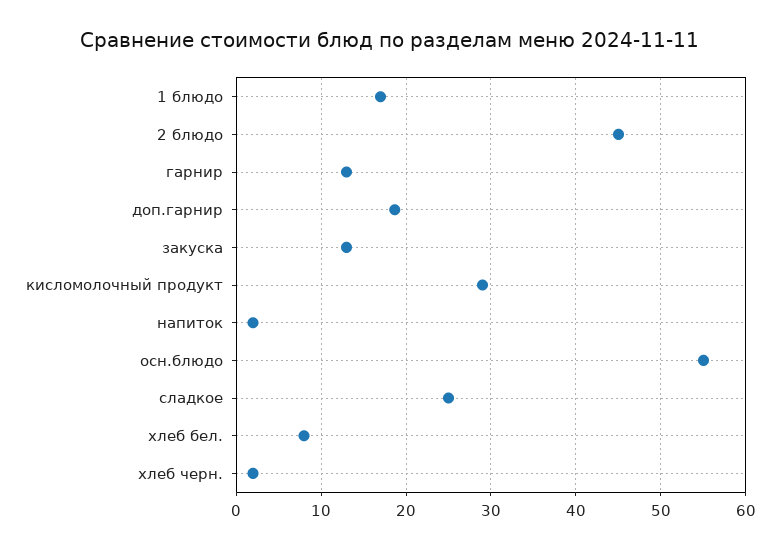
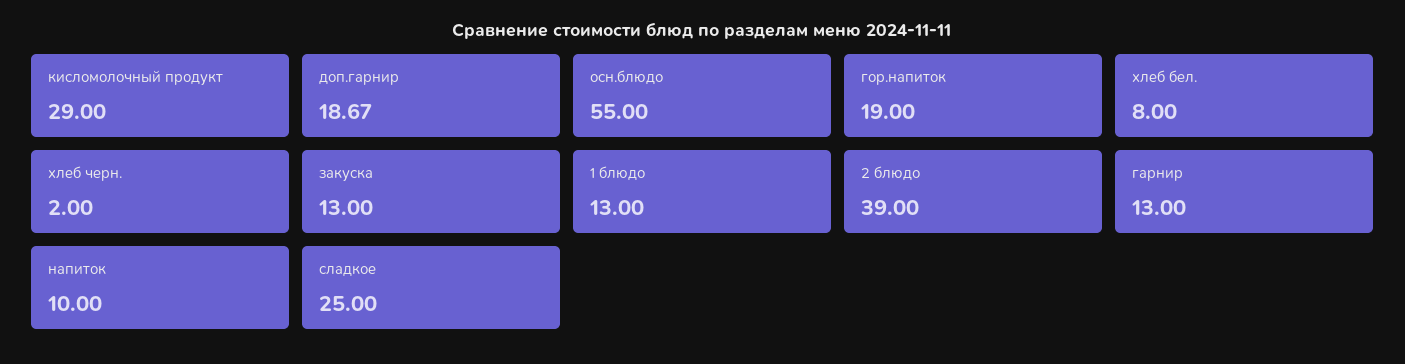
  {
-   "1 блюдо": 17,
+   "1 блюдо": 13,
-   "2 блюдо": 45,
+   "2 блюдо": 39,
    "гарнир": 13,
    "доп.гарнир": 18.67,
    "закуска": 13,
    "кисломолочный продукт": 29,
-   "напиток": 2,
+   "напиток": 10,
    "осн.блюдо": 55,
    "сладкое": 25,
    "хлеб бел.": 8,
-   "хлеб черн.": 2
+   "хлеб черн.": 2,
+   "гор.напиток": 19
  }

